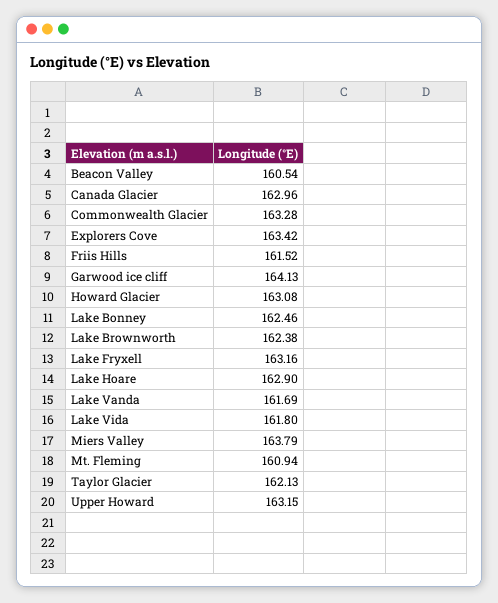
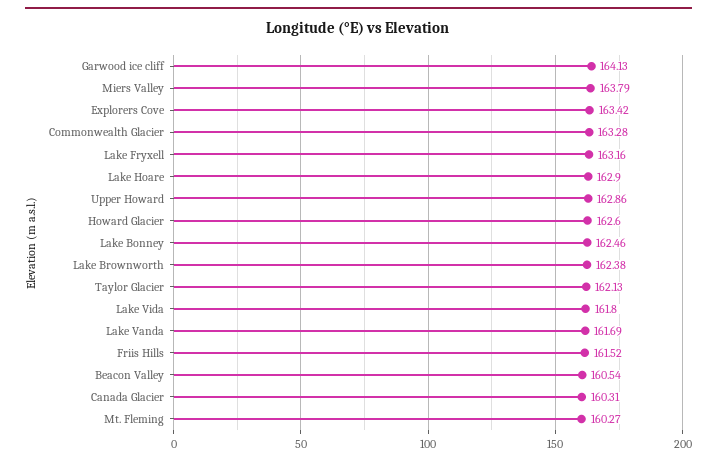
  {
    "Beacon Valley": 160.54,
-   "Canada Glacier": 162.96,
+   "Canada Glacier": 160.31,
    "Commonwealth Glacier": 163.28,
    "Explorers Cove": 163.42,
    "Friis Hills": 161.52,
    "Garwood ice cliff": 164.13,
-   "Howard Glacier": 163.08,
+   "Howard Glacier": 162.6,
    "Lake Bonney": 162.46,
    "Lake Brownworth": 162.38,
    "Lake Fryxell": 163.16,
    "Lake Hoare": 162.9,
    "Lake Vanda": 161.69,
    "Lake Vida": 161.8,
    "Miers Valley": 163.79,
-   "Mt. Fleming": 160.94,
+   "Mt. Fleming": 160.27,
    "Taylor Glacier": 162.13,
-   "Upper Howard": 163.15
+   "Upper Howard": 162.86
  }

